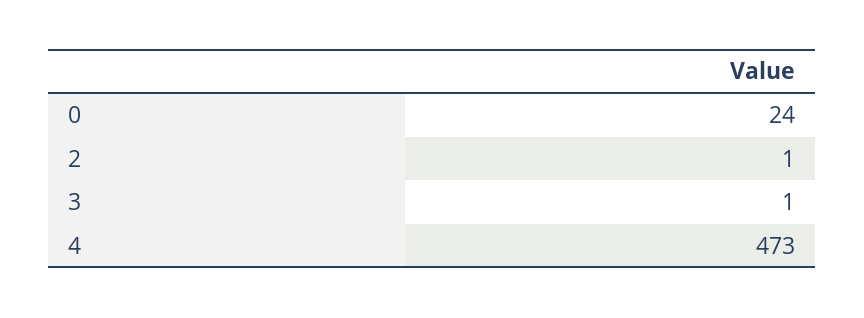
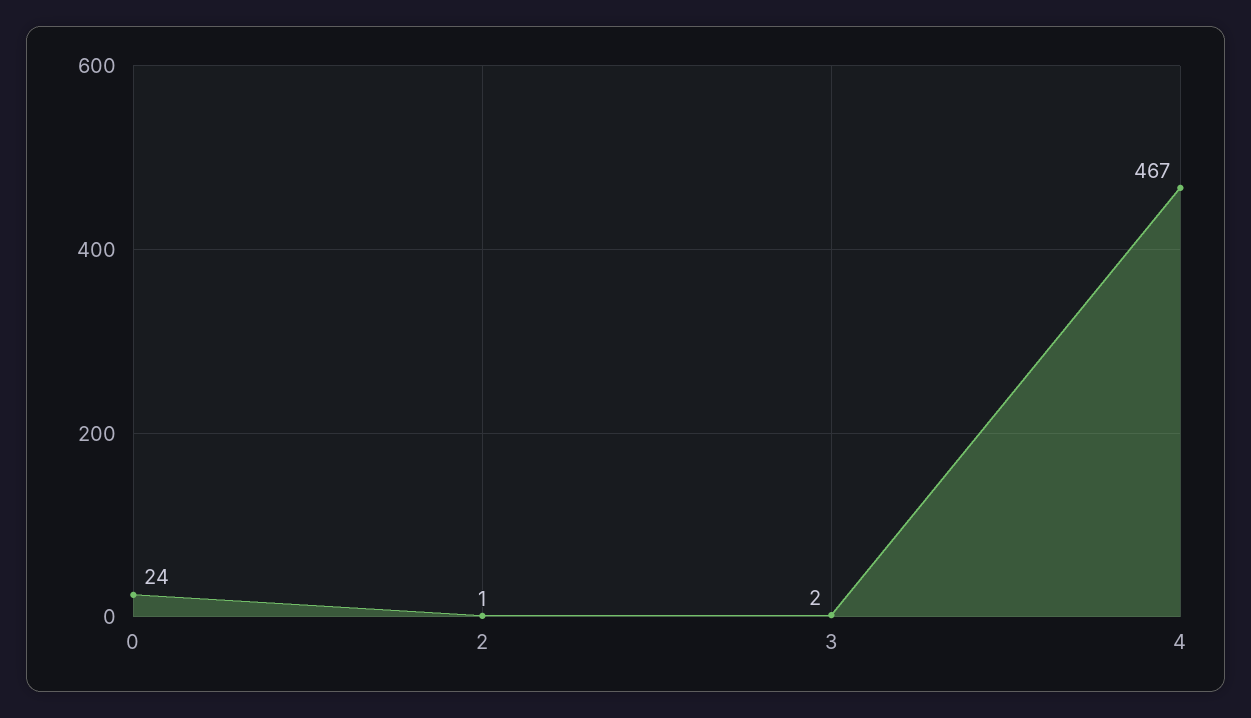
  {
    "0": 24,
    "2": 1,
-   "3": 1,
+   "3": 2,
-   "4": 473
+   "4": 467
  }

